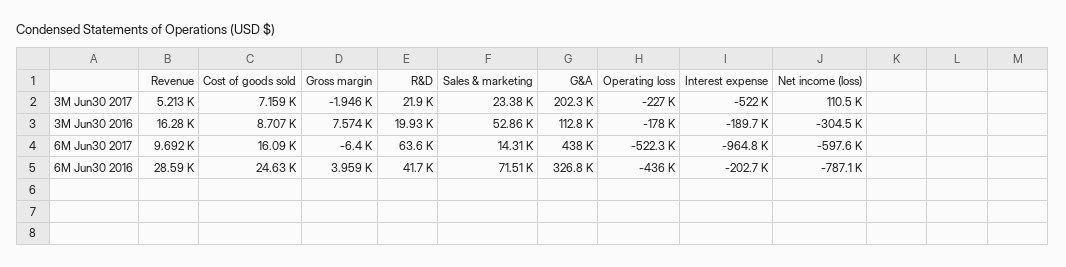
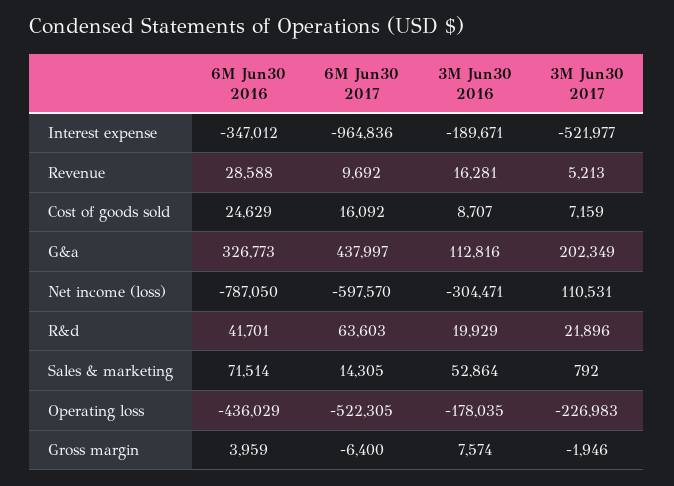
  {
    "Revenue": {
      "3M Jun30 2017": 5213,
      "3M Jun30 2016": 16281,
      "6M Jun30 2017": 9692,
      "6M Jun30 2016": 28588
    },
    "Cost of goods sold": {
      "3M Jun30 2017": 7159,
      "3M Jun30 2016": 8707,
      "6M Jun30 2017": 16092,
      "6M Jun30 2016": 24629
    },
    "Gross margin": {
      "3M Jun30 2017": -1946,
      "3M Jun30 2016": 7574,
      "6M Jun30 2017": -6400,
      "6M Jun30 2016": 3959
    },
    "R&D": {
      "3M Jun30 2017": 21896,
      "3M Jun30 2016": 19929,
      "6M Jun30 2017": 63603,
      "6M Jun30 2016": 41701
    },
    "Sales & marketing": {
-     "3M Jun30 2017": 23380,
+     "3M Jun30 2017": 792,
      "3M Jun30 2016": 52864,
      "6M Jun30 2017": 14305,
      "6M Jun30 2016": 71514
    },
    "G&A": {
      "3M Jun30 2017": 202349,
      "3M Jun30 2016": 112816,
      "6M Jun30 2017": 437997,
      "6M Jun30 2016": 326773
    },
    "Operating loss": {
      "3M Jun30 2017": -226983,
      "3M Jun30 2016": -178035,
      "6M Jun30 2017": -522305,
      "6M Jun30 2016": -436029
    },
    "Interest expense": {
      "3M Jun30 2017": -521977,
      "3M Jun30 2016": -189671,
      "6M Jun30 2017": -964836,
-     "6M Jun30 2016": -202700
+     "6M Jun30 2016": -347012
    },
    "Net income (loss)": {
      "3M Jun30 2017": 110531,
      "3M Jun30 2016": -304471,
      "6M Jun30 2017": -597570,
      "6M Jun30 2016": -787050
    }
  }

